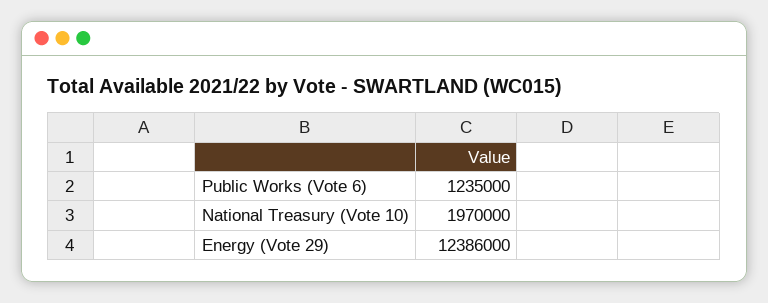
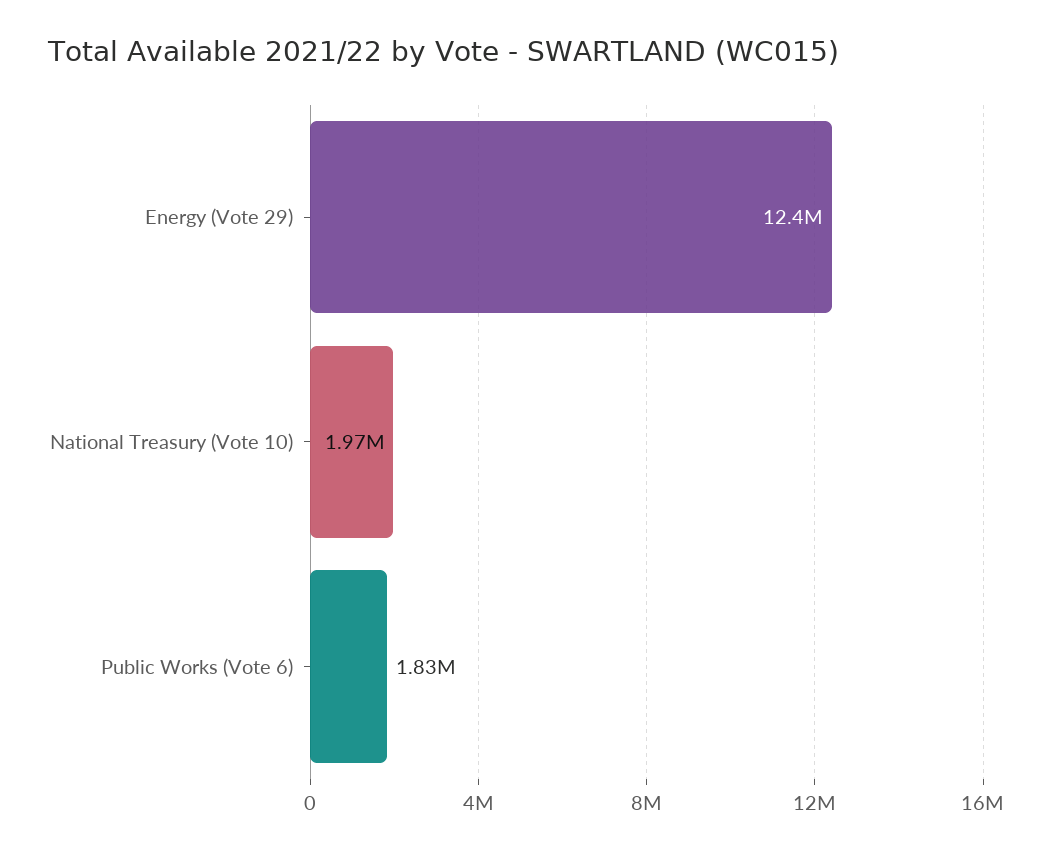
  {
-   "Public Works (Vote 6)": 1235000,
+   "Public Works (Vote 6)": 1830000,
    "National Treasury (Vote 10)": 1970000,
    "Energy (Vote 29)": 12386000
  }

